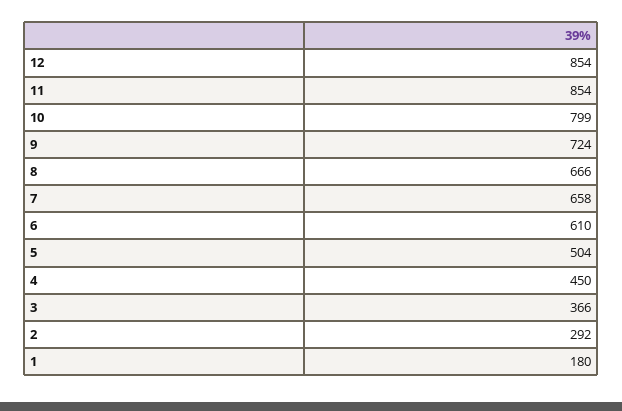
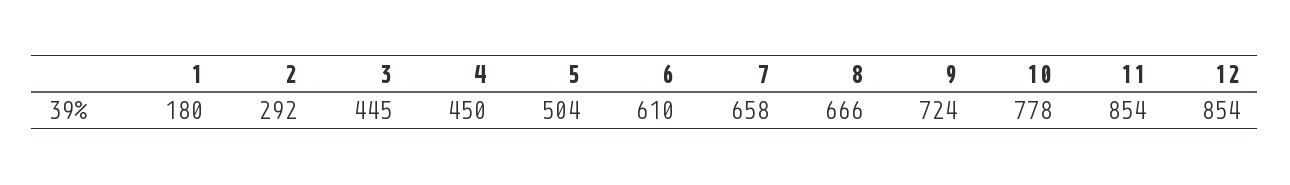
  {
    "12": 854,
    "11": 854,
-   "10": 799,
+   "10": 778,
    "9": 724,
    "8": 666,
    "7": 658,
    "6": 610,
    "5": 504,
    "4": 450,
-   "3": 366,
+   "3": 445,
    "2": 292,
    "1": 180
  }

